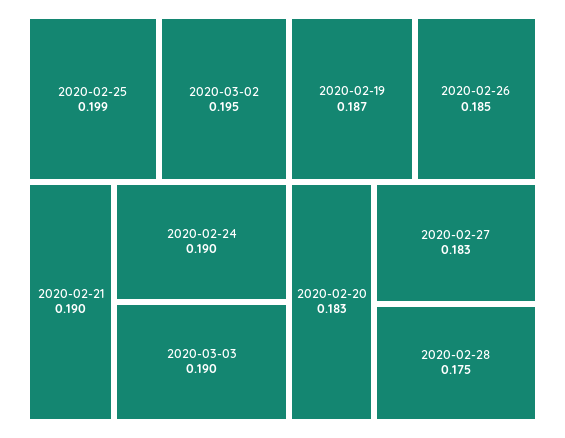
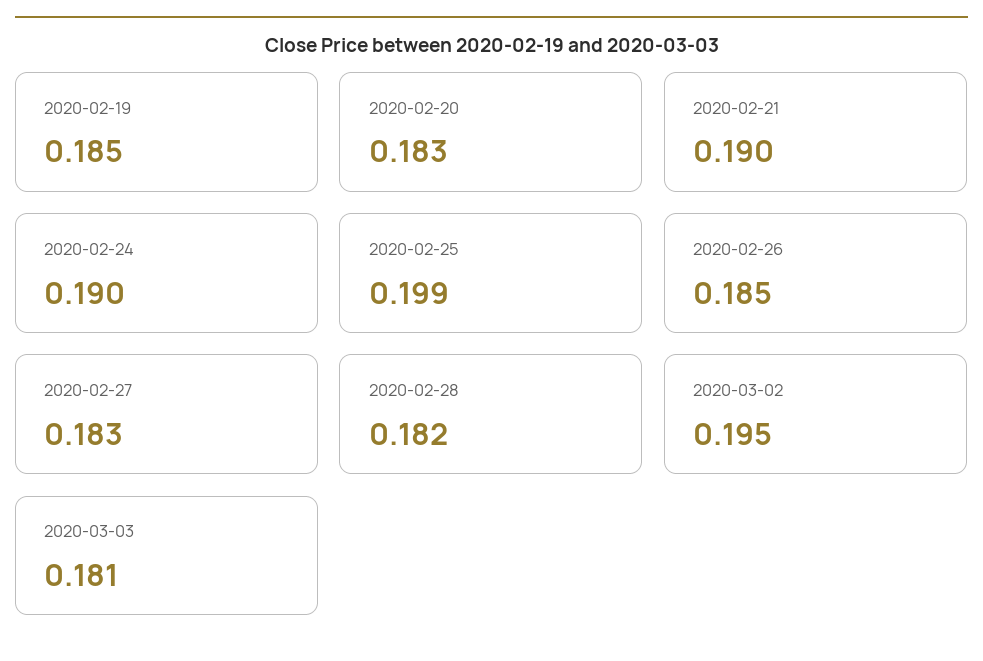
  {
    "2020-02-25": 0.199,
    "2020-03-02": 0.195,
    "2020-02-21": 0.19,
    "2020-02-24": 0.19,
-   "2020-03-03": 0.19,
+   "2020-03-03": 0.181,
-   "2020-02-19": 0.187,
+   "2020-02-19": 0.185,
    "2020-02-26": 0.185,
    "2020-02-20": 0.183,
    "2020-02-27": 0.183,
-   "2020-02-28": 0.175
+   "2020-02-28": 0.182
  }

